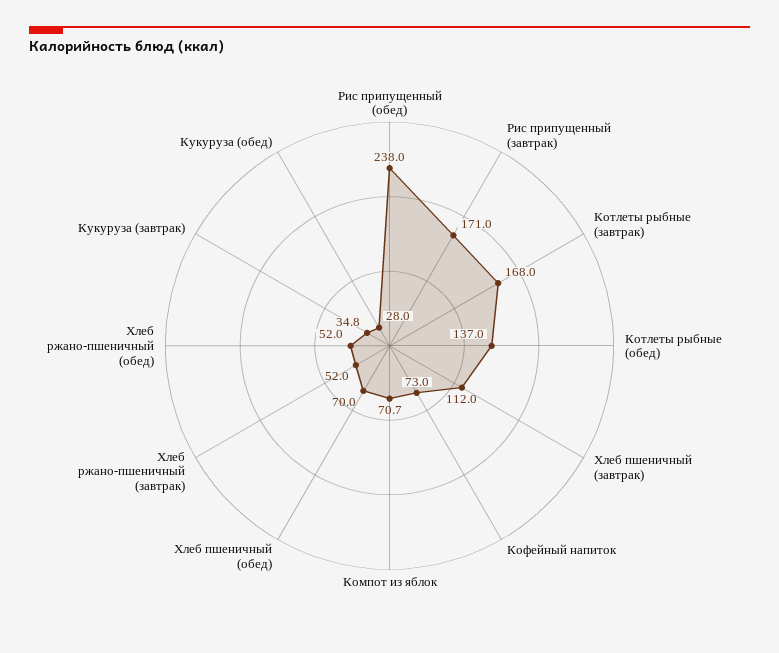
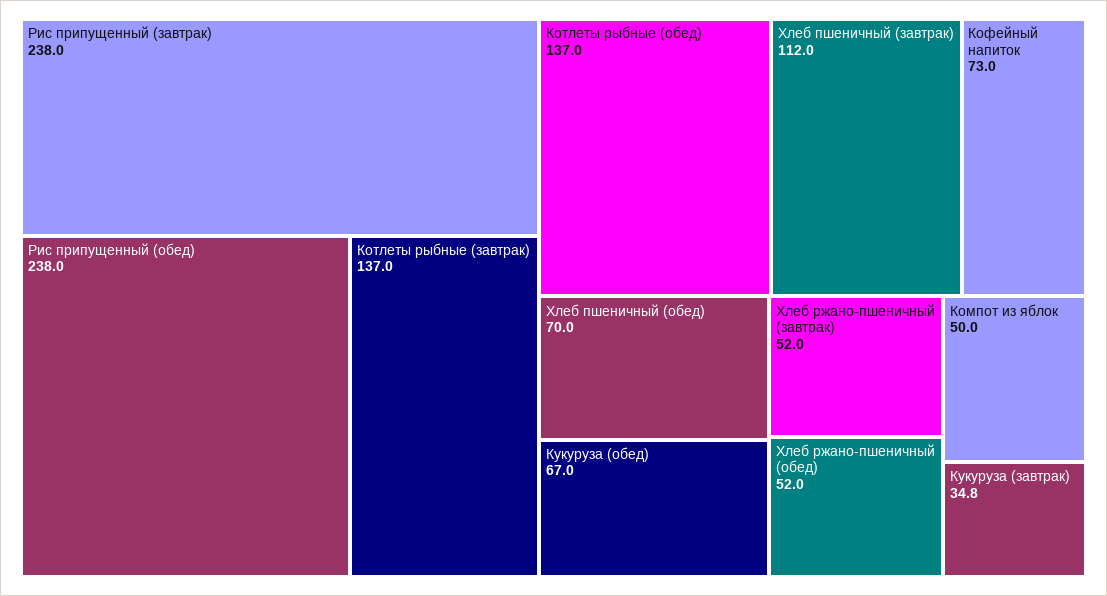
  {
    "Рис припущенный (обед)": 238,
-   "Рис припущенный (завтрак)": 171,
+   "Рис припущенный (завтрак)": 238,
-   "Котлеты рыбные (завтрак)": 168,
+   "Котлеты рыбные (завтрак)": 137,
    "Котлеты рыбные (обед)": 137,
    "Хлеб пшеничный (завтрак)": 112,
    "Кофейный напиток": 73,
-   "Компот из яблок": 70.7,
+   "Компот из яблок": 50,
    "Хлеб пшеничный (обед)": 70,
    "Хлеб ржано-пшеничный (завтрак)": 52,
    "Хлеб ржано-пшеничный (обед)": 52,
    "Кукуруза (завтрак)": 34.8,
-   "Кукуруза (обед)": 28
+   "Кукуруза (обед)": 67
  }

